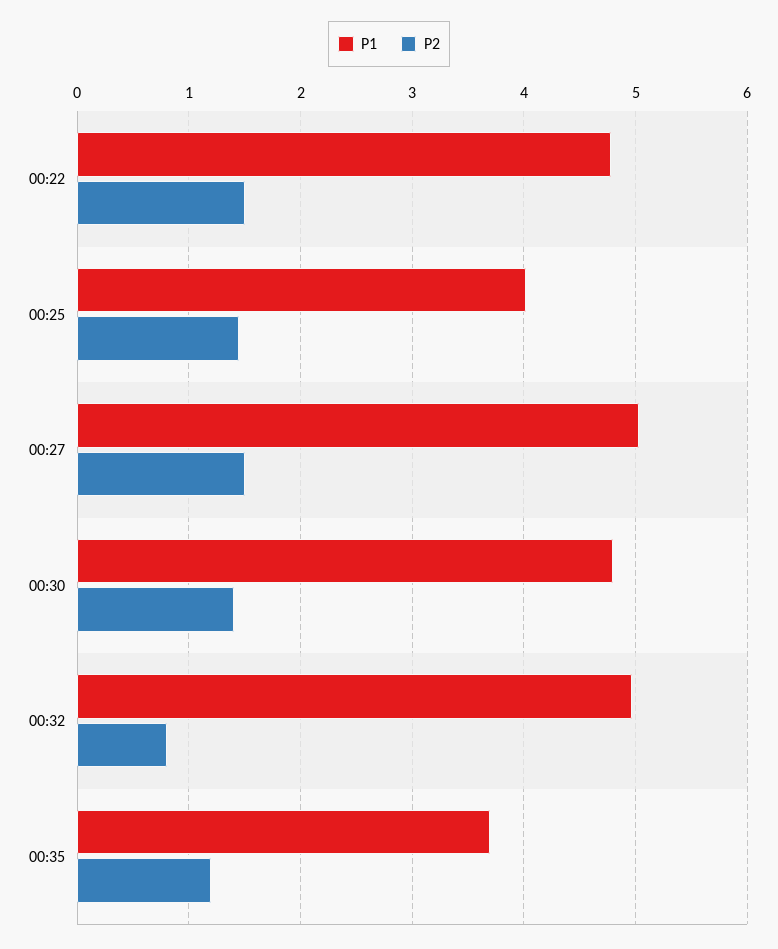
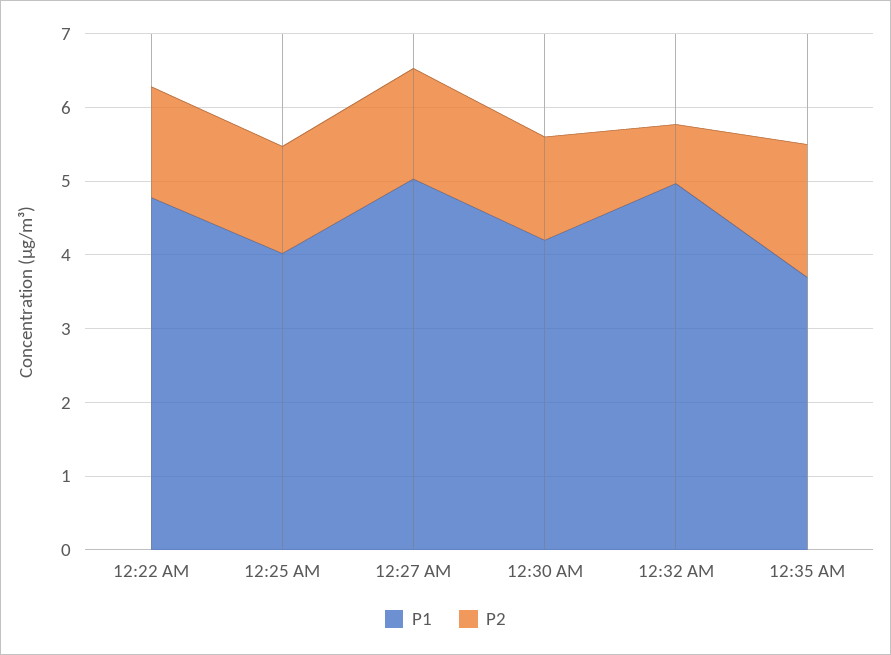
  {
    "P1": {
      "00:22": 4.8,
      "00:25": 4,
      "00:27": 5,
-     "00:30": 4.8,
+     "00:30": 4.2,
      "00:32": 5,
      "00:35": 3.7
    },
    "P2": {
      "00:22": 1.5,
      "00:25": 1.5,
      "00:27": 1.5,
      "00:30": 1.4,
      "00:32": 0.8,
-     "00:35": 1.2
+     "00:35": 1.8
    }
  }

